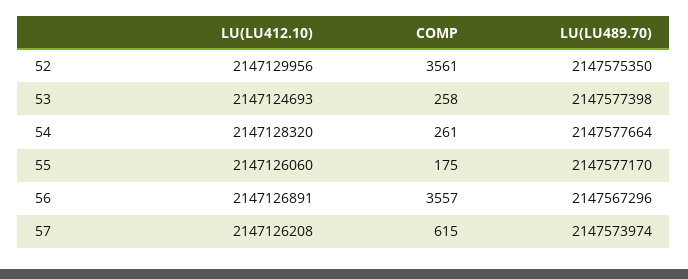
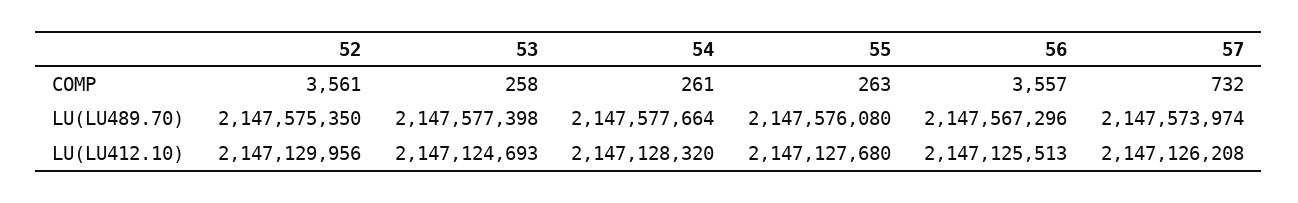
  {
    "LU(LU412.10)": {
      "52": 2147129956,
      "53": 2147124693,
      "54": 2147128320,
-     "55": 2147126060,
+     "55": 2147127680,
-     "56": 2147126891,
+     "56": 2147125513,
      "57": 2147126208
    },
    "COMP": {
      "52": 3561,
      "53": 258,
      "54": 261,
-     "55": 175,
+     "55": 263,
      "56": 3557,
-     "57": 615
+     "57": 732
    },
    "LU(LU489.70)": {
      "52": 2147575350,
      "53": 2147577398,
      "54": 2147577664,
-     "55": 2147577170,
+     "55": 2147576080,
      "56": 2147567296,
      "57": 2147573974
    }
  }

